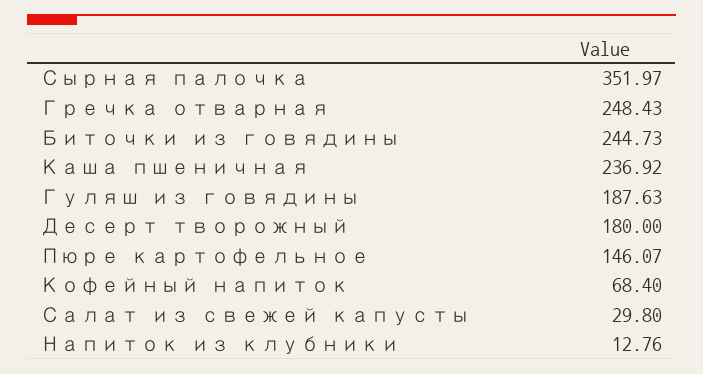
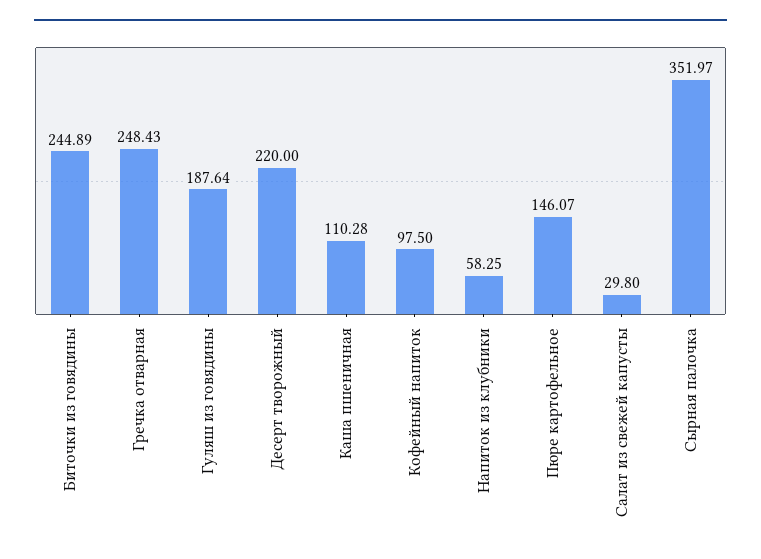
  {
    "Сырная палочка": 351.97,
    "Гречка отварная": 248.43,
-   "Биточки из говядины": 244.73,
+   "Биточки из говядины": 244.89,
-   "Каша пшеничная": 236.92,
+   "Каша пшеничная": 110.28,
-   "Гуляш из говядины": 187.63,
+   "Гуляш из говядины": 187.64,
-   "Десерт творожный": 180,
+   "Десерт творожный": 220,
    "Пюре картофельное": 146.07,
-   "Кофейный напиток": 68.4,
+   "Кофейный напиток": 97.5,
    "Салат из свежей капусты": 29.8,
-   "Напиток из клубники": 12.76
+   "Напиток из клубники": 58.25
  }

